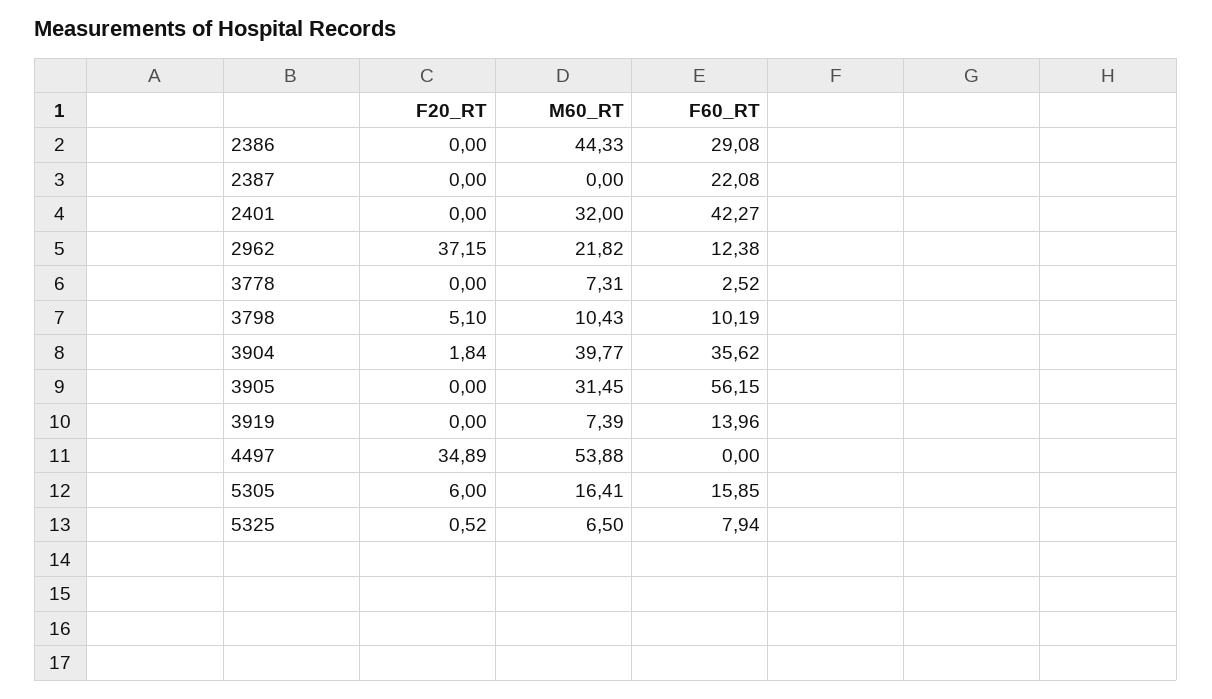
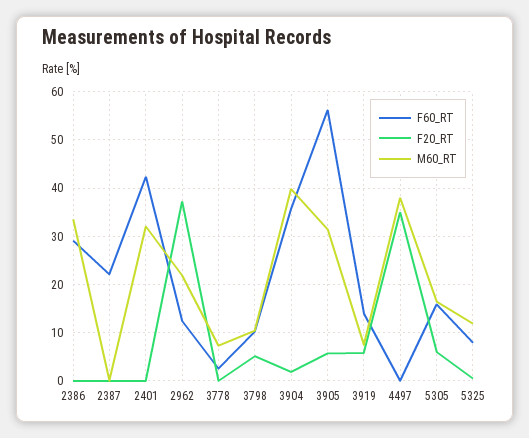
  {
    "F20_RT": {
      "2386": 0,
      "2387": 0,
      "2401": 0,
      "2962": 37.15,
      "3778": 0,
      "3798": 5.1,
      "3904": 1.84,
-     "3905": 0,
+     "3905": 6,
-     "3919": 0,
+     "3919": 6,
      "4497": 34.89,
      "5305": 6,
      "5325": 0.52
    },
    "M60_RT": {
-     "2386": 44.33,
+     "2386": 34,
      "2387": 0,
      "2401": 32,
      "2962": 21.82,
      "3778": 7.31,
      "3798": 10.43,
      "3904": 39.77,
      "3905": 31.45,
      "3919": 7.39,
-     "4497": 53.88,
+     "4497": 38,
      "5305": 16.41,
-     "5325": 6.5
+     "5325": 12
    },
    "F60_RT": {
      "2386": 29.08,
      "2387": 22.08,
      "2401": 42.27,
      "2962": 12.38,
      "3778": 2.52,
      "3798": 10.19,
      "3904": 35.62,
      "3905": 56.15,
      "3919": 13.96,
      "4497": 0,
      "5305": 15.85,
      "5325": 7.94
    }
  }

